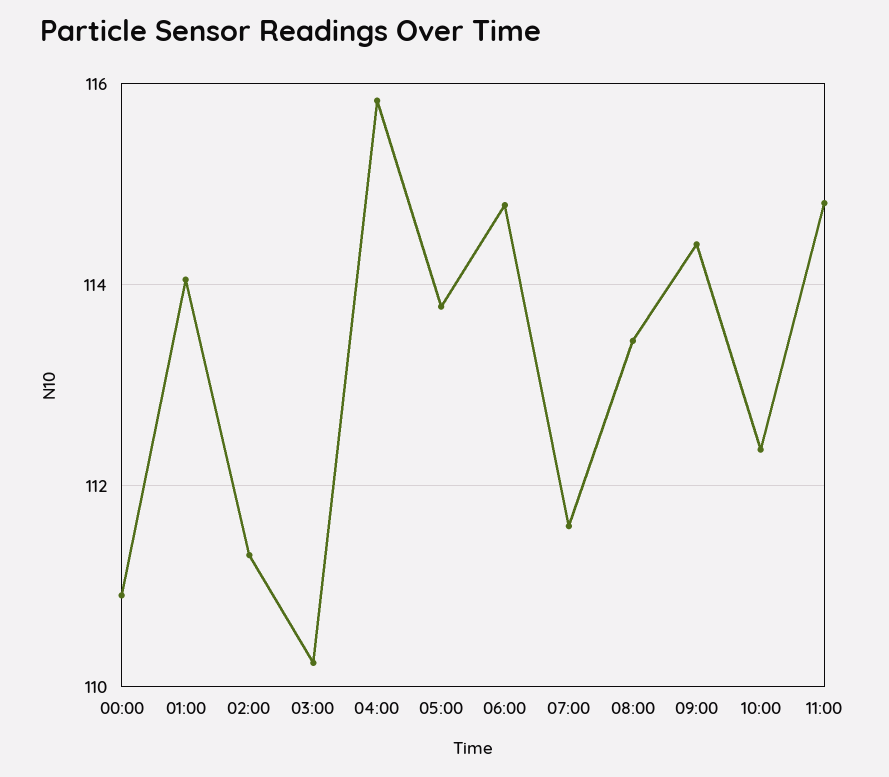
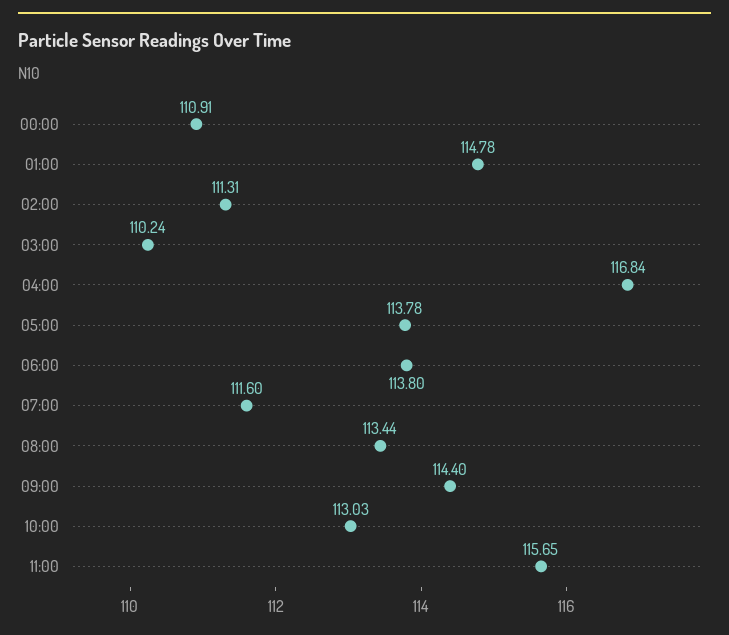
  {
    "00:00": 110.91,
-   "01:00": 114,
+   "01:00": 114.78,
    "02:00": 111.31,
    "03:00": 110.24,
-   "04:00": 115.8,
+   "04:00": 116.84,
    "05:00": 113.78,
-   "06:00": 114.8,
+   "06:00": 113.8,
    "07:00": 111.6,
    "08:00": 113.44,
    "09:00": 114.4,
-   "10:00": 112.4,
+   "10:00": 113.03,
-   "11:00": 114.8
+   "11:00": 115.65
  }

